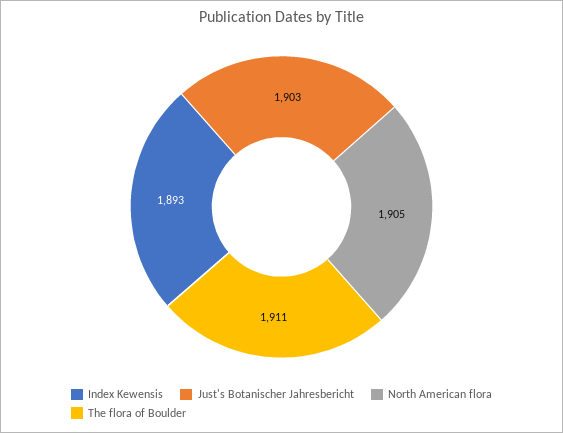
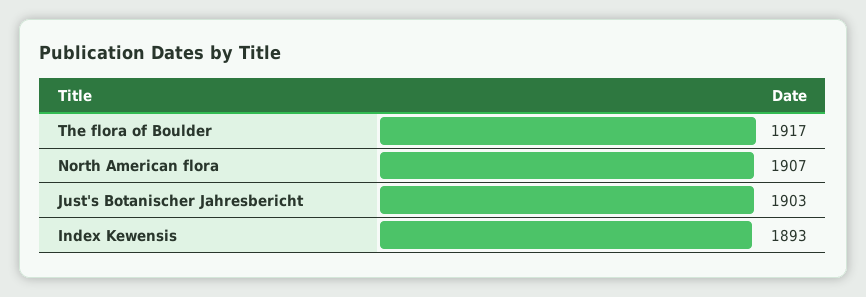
  {
    "Index Kewensis": 1893,
    "Just's Botanischer Jahresbericht": 1903,
-   "North American flora": 1905,
+   "North American flora": 1907,
-   "The flora of Boulder": 1911
+   "The flora of Boulder": 1917
  }

